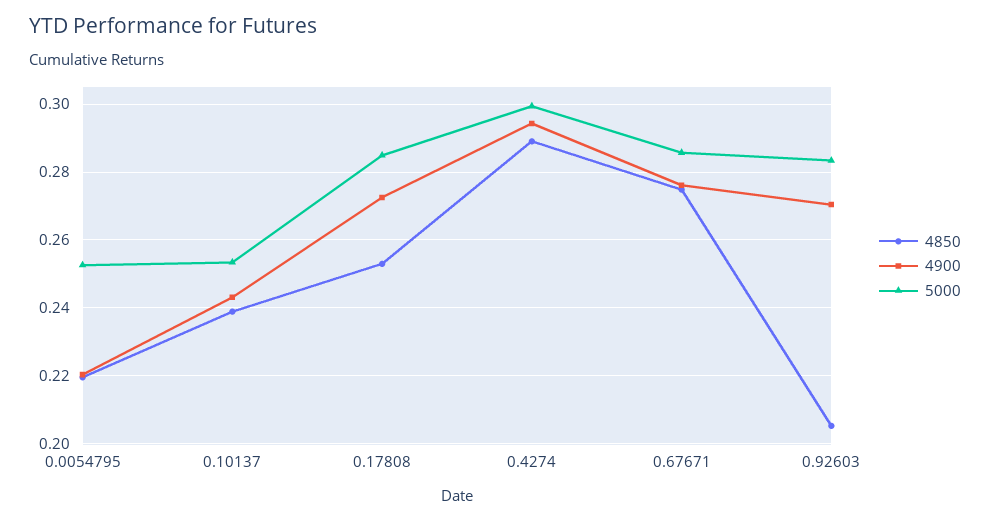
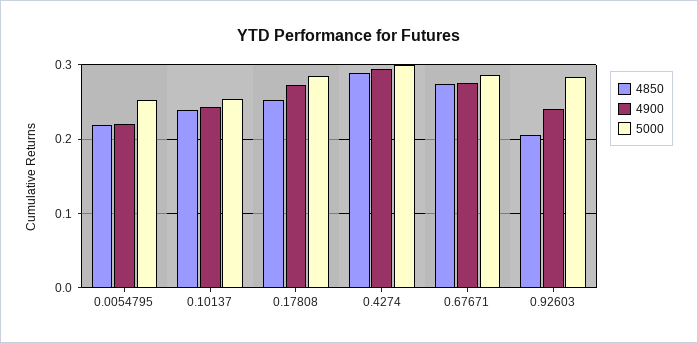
  {
    "4850": {
      "0.0054795": 0.22,
      "0.10137": 0.238,
      "0.17808": 0.252,
      "0.4274": 0.29,
      "0.67671": 0.274,
      "0.92603": 0.206
    },
    "4900": {
      "0.0054795": 0.22,
      "0.10137": 0.244,
      "0.17808": 0.272,
      "0.4274": 0.294,
      "0.67671": 0.276,
-     "0.92603": 0.27
+     "0.92603": 0.24
    },
    "5000": {
      "0.0054795": 0.252,
      "0.10137": 0.254,
      "0.17808": 0.284,
      "0.4274": 0.3,
      "0.67671": 0.286,
      "0.92603": 0.284
    }
  }

